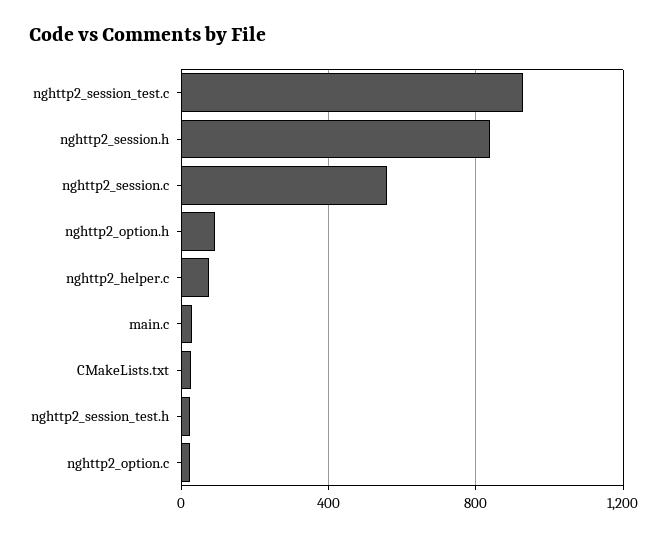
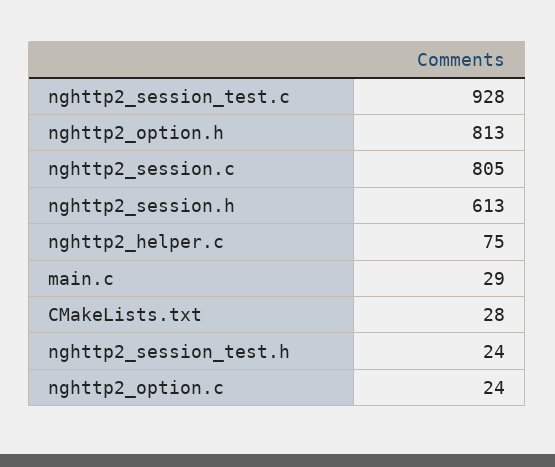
  {
    "nghttp2_session_test.c": 928,
-   "nghttp2_session.h": 850,
+   "nghttp2_session.h": 613,
-   "nghttp2_session.c": 550,
+   "nghttp2_session.c": 805,
-   "nghttp2_option.h": 100,
+   "nghttp2_option.h": 813,
    "nghttp2_helper.c": 75,
    "main.c": 29,
    "CMakeLists.txt": 28,
    "nghttp2_session_test.h": 24,
    "nghttp2_option.c": 24
  }

